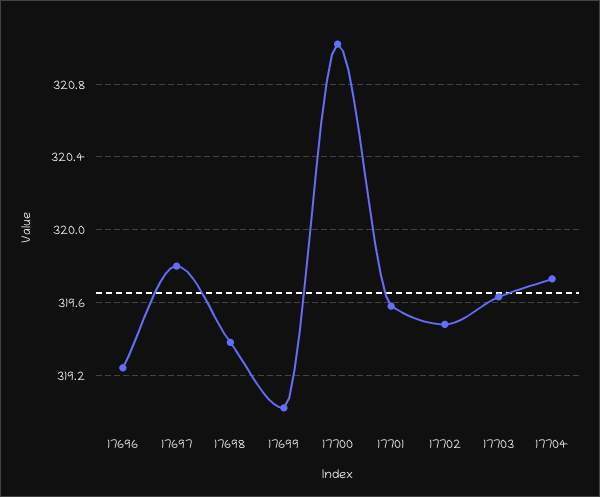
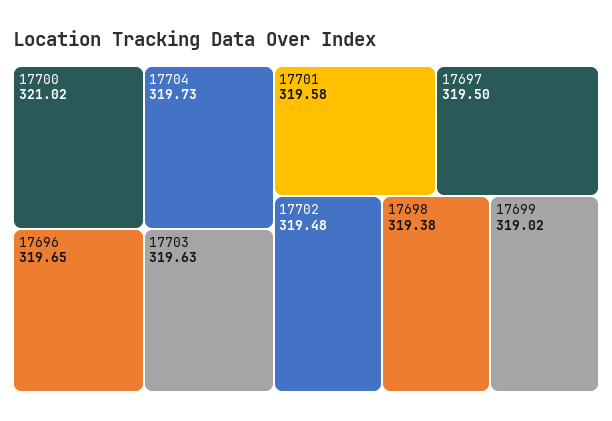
  {
-   "17696": 319.25,
+   "17696": 319.65,
-   "17697": 319.8,
+   "17697": 319.5,
    "17698": 319.38,
    "17699": 319.02,
    "17700": 321.02,
    "17701": 319.58,
    "17702": 319.48,
    "17703": 319.63,
    "17704": 319.73
  }

